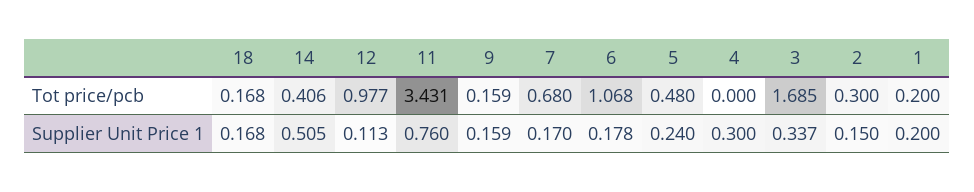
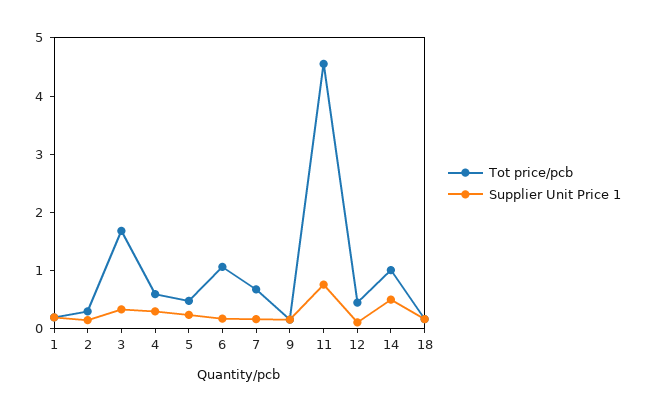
  {
    "Tot price/pcb": {
      "18": 0.168,
-     "14": 0.406,
+     "14": 1,
-     "12": 0.977,
+     "12": 0.4,
-     "11": 3.431,
+     "11": 4.6,
      "9": 0.159,
      "7": 0.68,
      "6": 1.068,
      "5": 0.48,
-     "4": 0,
+     "4": 0.6,
      "3": 1.685,
      "2": 0.3,
      "1": 0.2
    },
    "Supplier Unit Price 1": {
      "18": 0.168,
      "14": 0.505,
      "12": 0.113,
      "11": 0.76,
      "9": 0.159,
      "7": 0.17,
      "6": 0.178,
      "5": 0.24,
      "4": 0.3,
      "3": 0.337,
      "2": 0.15,
      "1": 0.2
    }
  }

